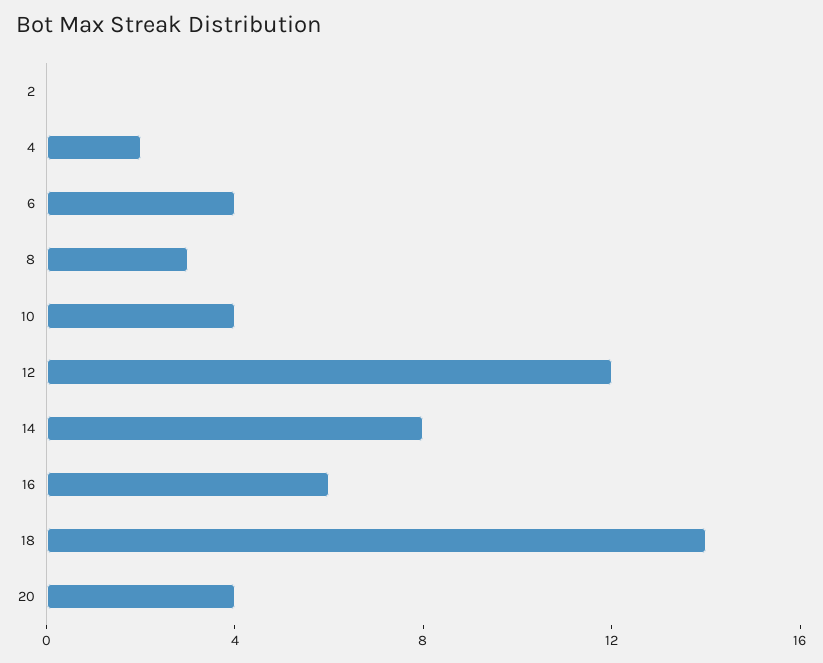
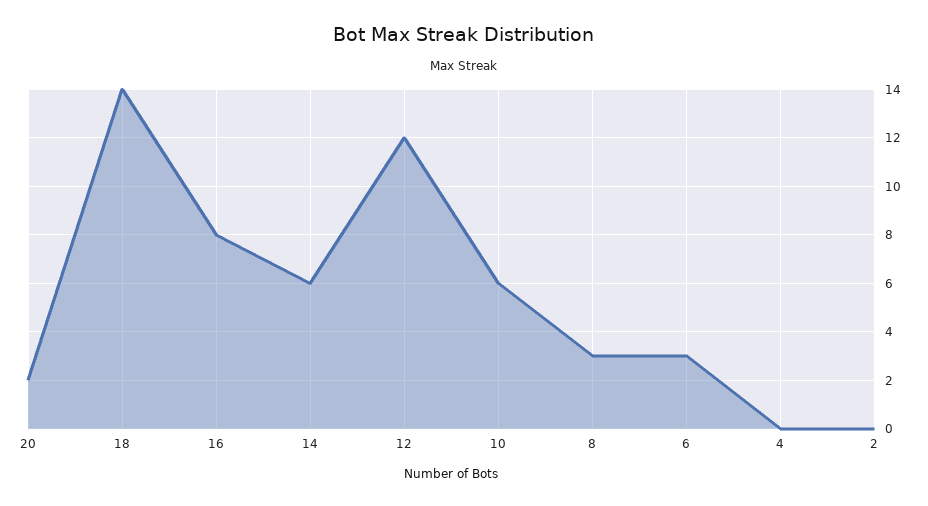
  {
    "2": 0,
-   "4": 2,
+   "4": 0,
-   "6": 4,
+   "6": 3,
    "8": 3,
-   "10": 4,
+   "10": 6,
    "12": 12,
-   "14": 8,
+   "14": 6,
-   "16": 6,
+   "16": 8,
    "18": 14,
-   "20": 4
+   "20": 2
  }

